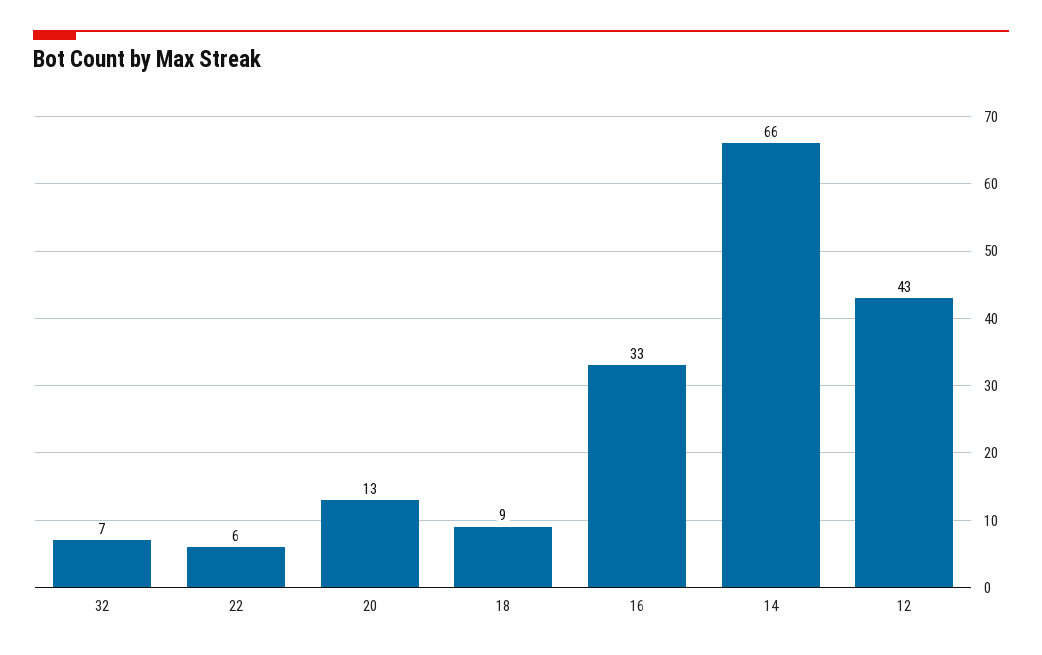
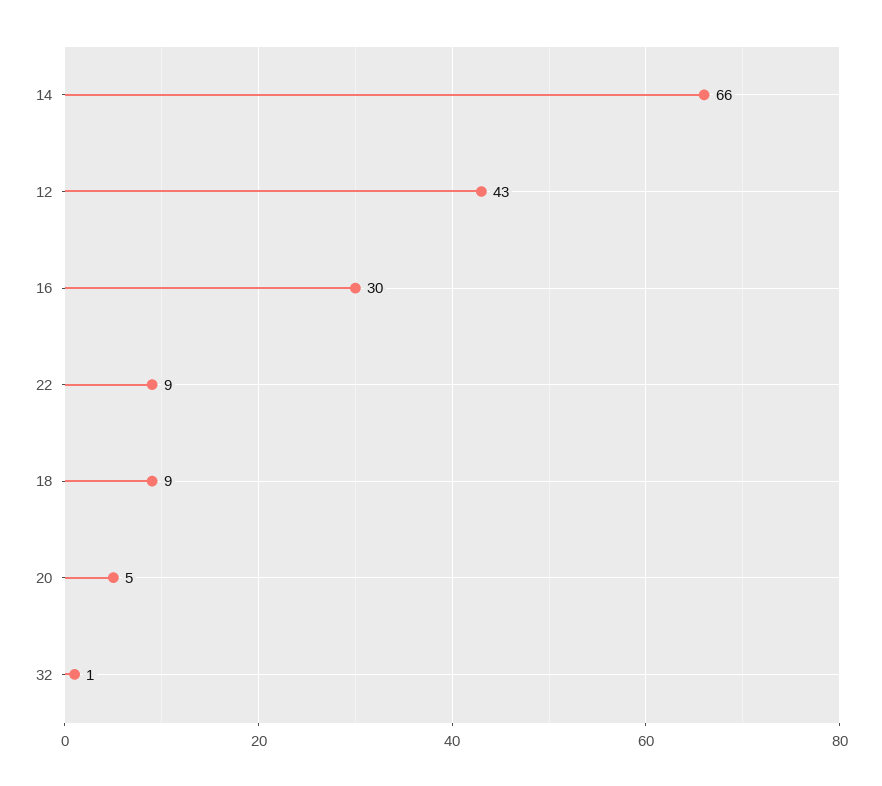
  {
-   "32": 7,
+   "32": 1,
-   "22": 6,
+   "22": 9,
-   "20": 13,
+   "20": 5,
    "18": 9,
-   "16": 33,
+   "16": 30,
    "14": 66,
    "12": 43
  }

